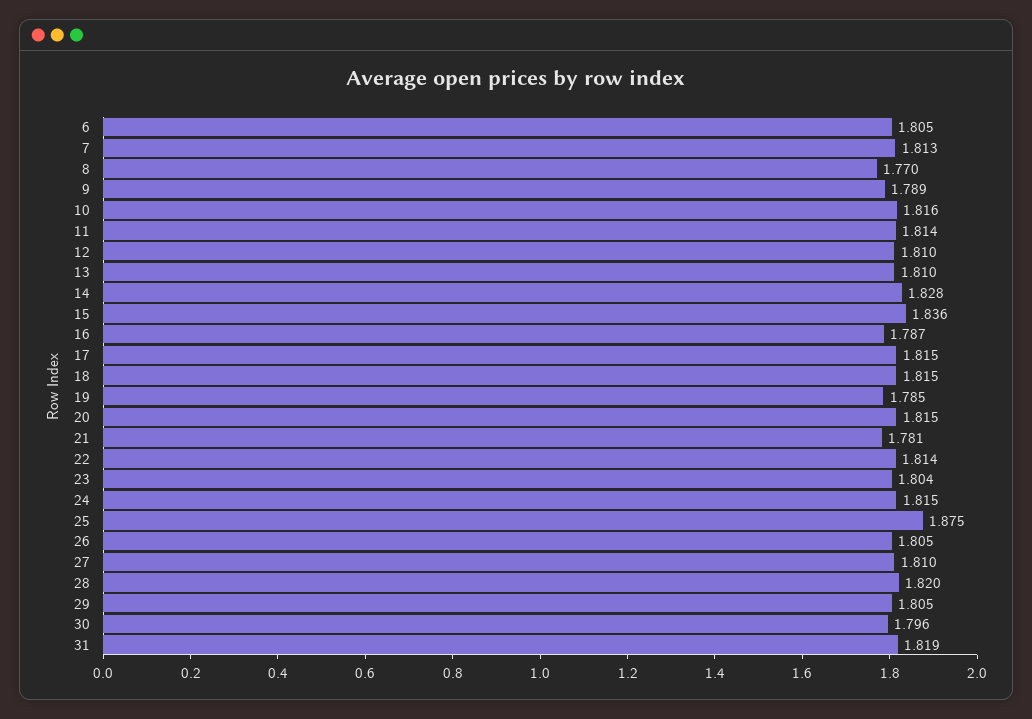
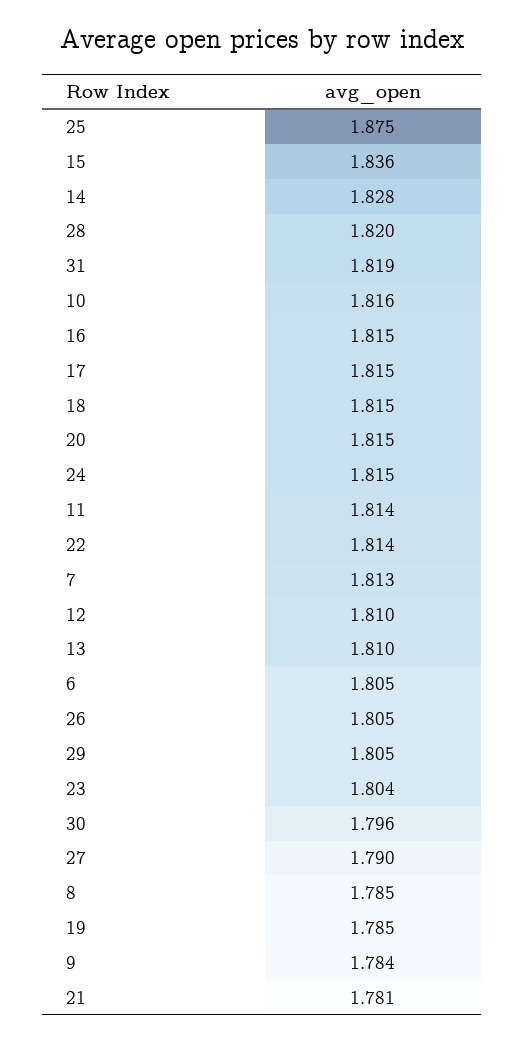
  {
    "6": 1.805,
    "7": 1.813,
-   "8": 1.77,
+   "8": 1.785,
-   "9": 1.789,
+   "9": 1.784,
    "10": 1.816,
    "11": 1.814,
    "12": 1.81,
    "13": 1.81,
    "14": 1.828,
    "15": 1.836,
-   "16": 1.787,
+   "16": 1.815,
    "17": 1.815,
    "18": 1.815,
    "19": 1.785,
    "20": 1.815,
    "21": 1.781,
    "22": 1.814,
    "23": 1.804,
    "24": 1.815,
    "25": 1.875,
    "26": 1.805,
-   "27": 1.81,
+   "27": 1.79,
    "28": 1.82,
    "29": 1.805,
    "30": 1.796,
    "31": 1.819
  }

